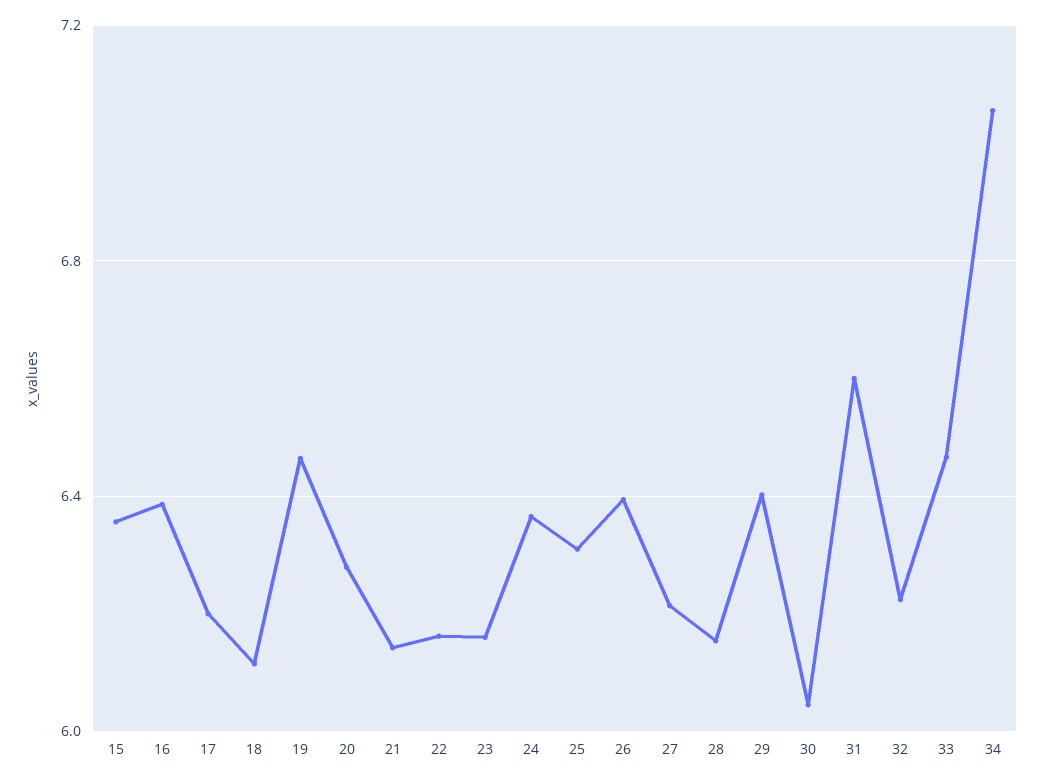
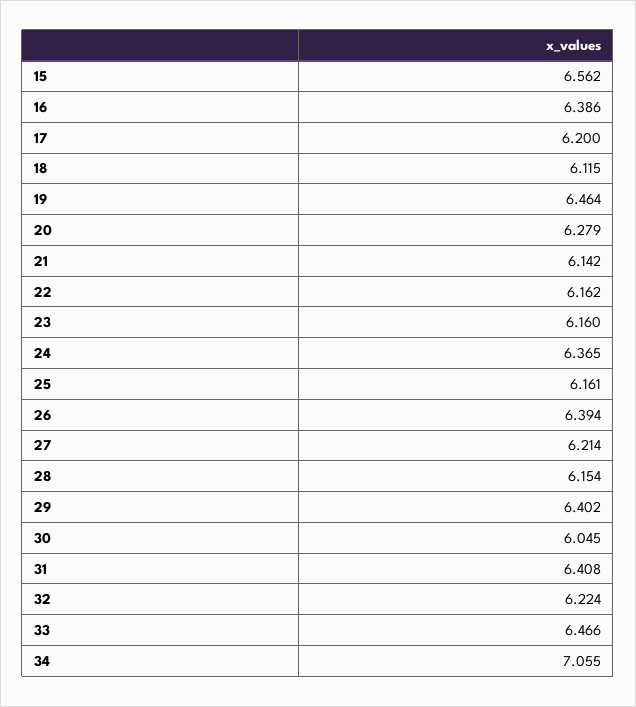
  {
-   "15": 6.35,
+   "15": 6.562,
    "16": 6.386,
    "17": 6.2,
    "18": 6.115,
    "19": 6.464,
    "20": 6.279,
    "21": 6.142,
    "22": 6.162,
    "23": 6.16,
    "24": 6.365,
-   "25": 6.3,
+   "25": 6.161,
    "26": 6.394,
    "27": 6.214,
    "28": 6.154,
    "29": 6.402,
    "30": 6.045,
-   "31": 6.6,
+   "31": 6.408,
    "32": 6.224,
    "33": 6.466,
    "34": 7.055
  }

